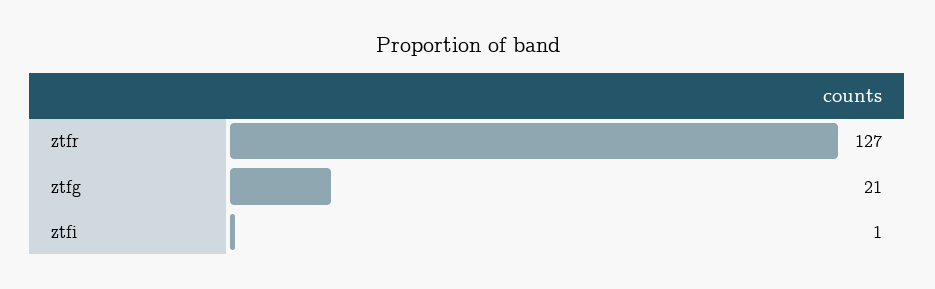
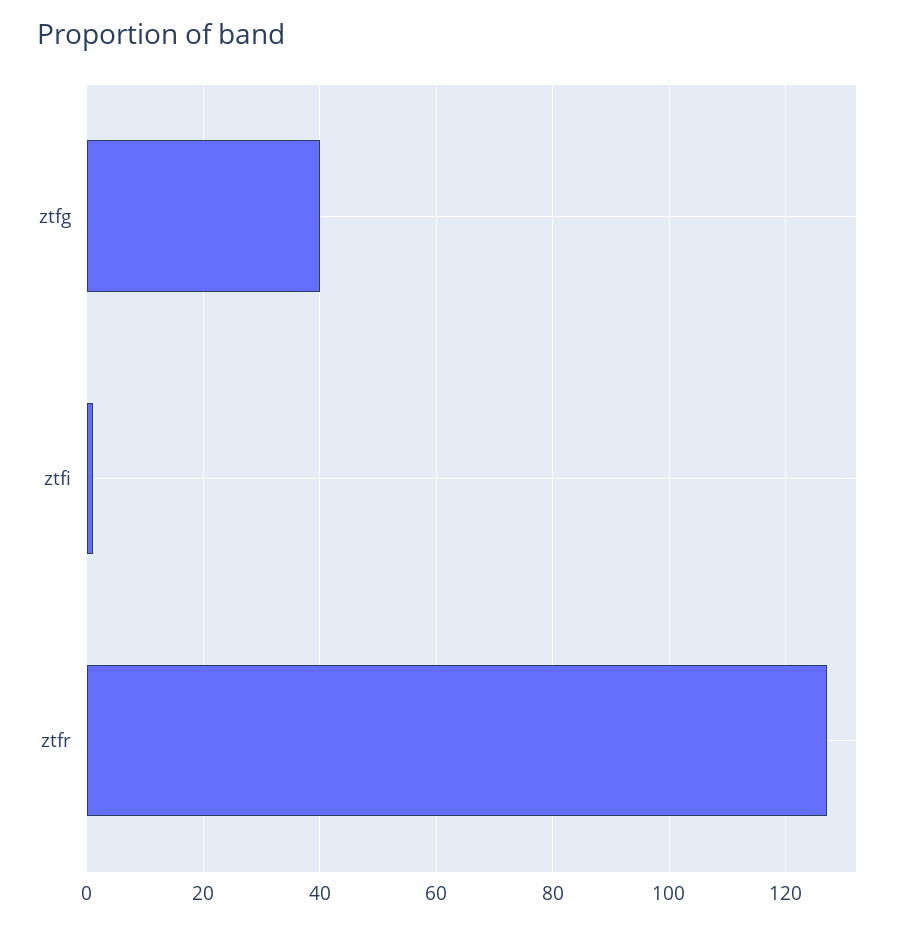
  {
    "ztfr": 127,
-   "ztfg": 21,
+   "ztfg": 40,
    "ztfi": 1
  }

